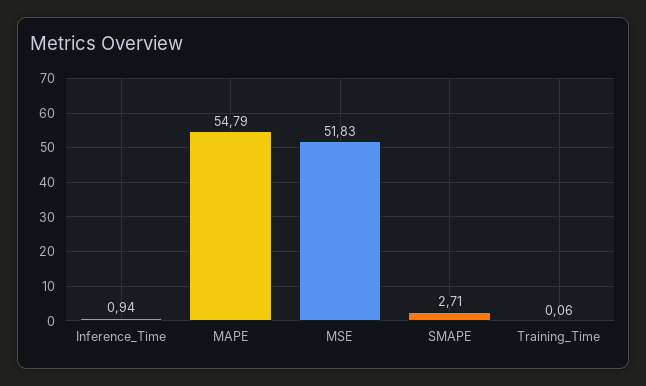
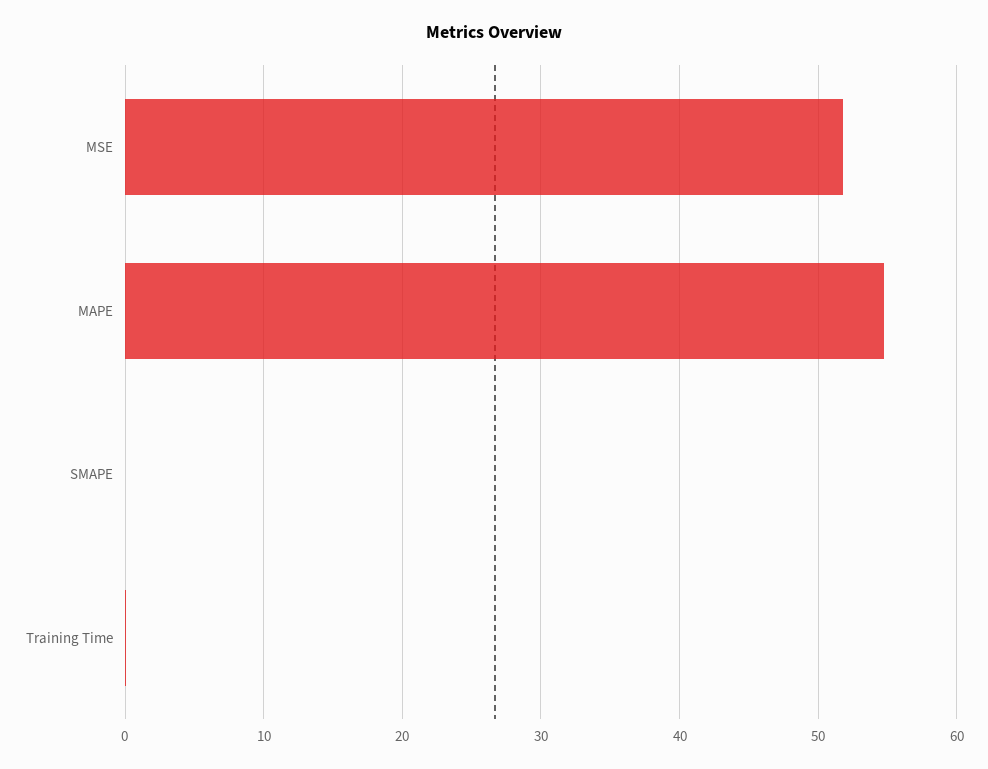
  {
-   "Inference_Time": 0.94,
    "MAPE": 54.79,
    "MSE": 51.83,
-   "SMAPE": 2.71,
+   "SMAPE": 0,
    "Training_Time": 0.06
  }

